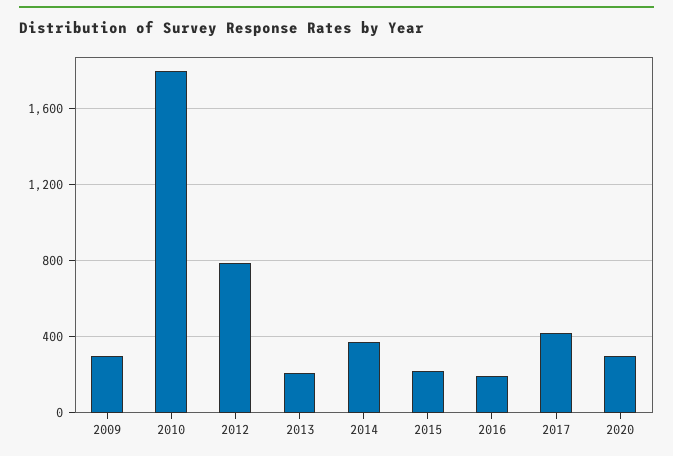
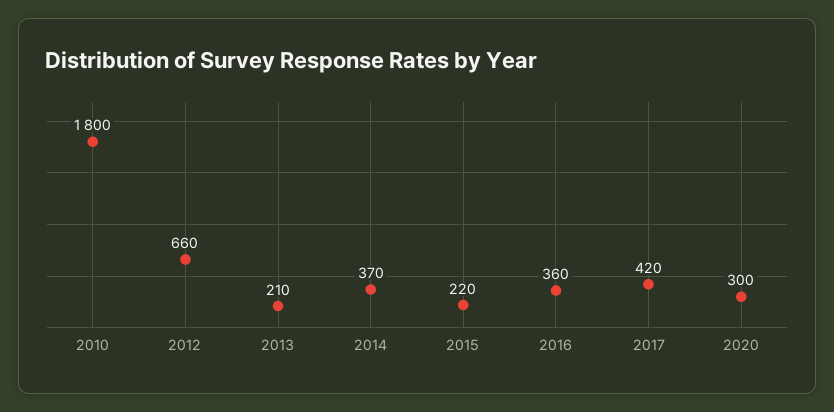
  {
-   "2009": 300,
    "2010": 1800,
-   "2012": 800,
+   "2012": 660,
    "2013": 210,
    "2014": 370,
    "2015": 220,
-   "2016": 200,
+   "2016": 360,
    "2017": 420,
    "2020": 300
  }

